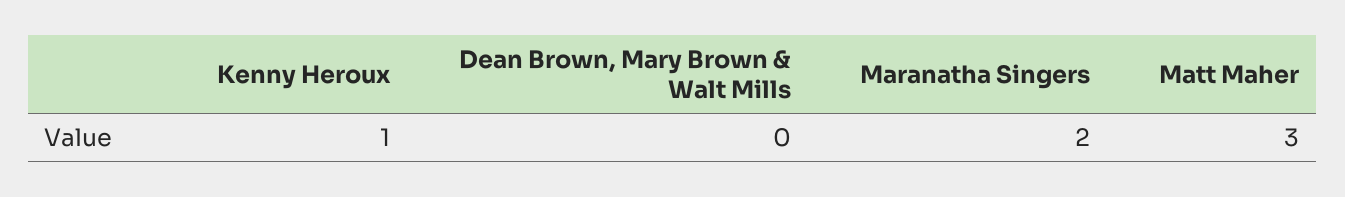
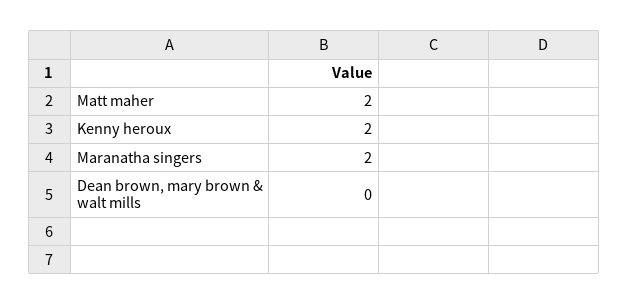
  {
-   "Kenny Heroux": 1,
+   "Kenny Heroux": 2,
    "Dean Brown, Mary Brown & Walt Mills": 0,
    "Maranatha Singers": 2,
-   "Matt Maher": 3
+   "Matt Maher": 2
  }

